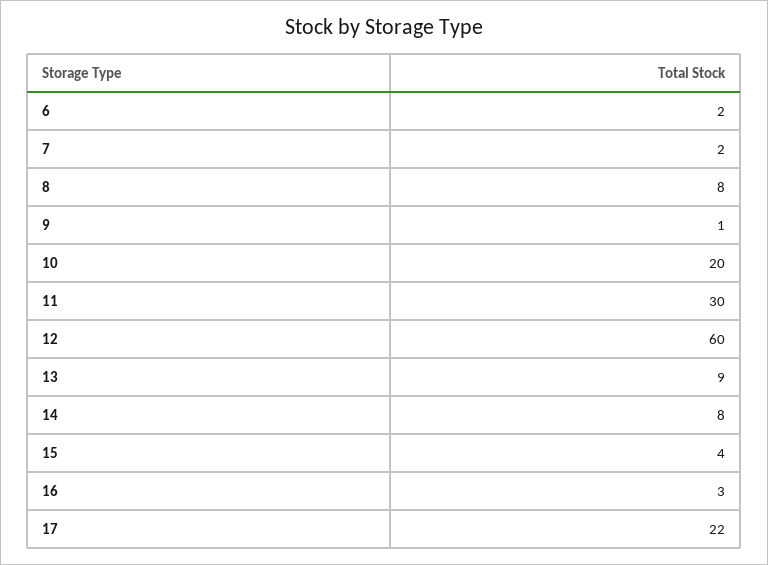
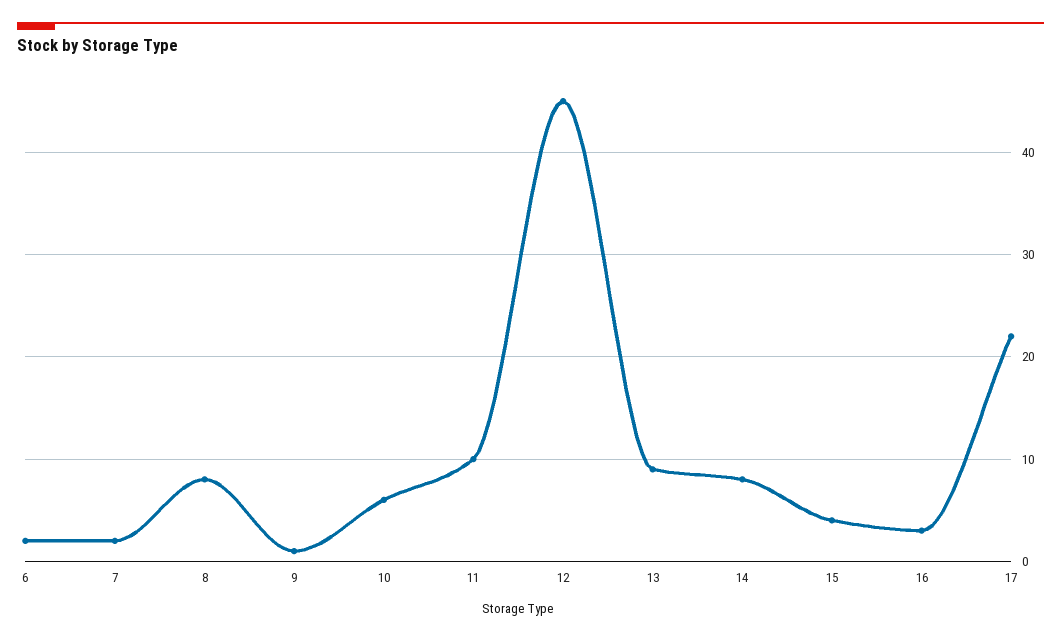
  {
    "6": 2,
    "7": 2,
    "8": 8,
    "9": 1,
-   "10": 20,
+   "10": 6,
-   "11": 30,
+   "11": 10,
-   "12": 60,
+   "12": 45,
    "13": 9,
    "14": 8,
    "15": 4,
    "16": 3,
    "17": 22
  }

